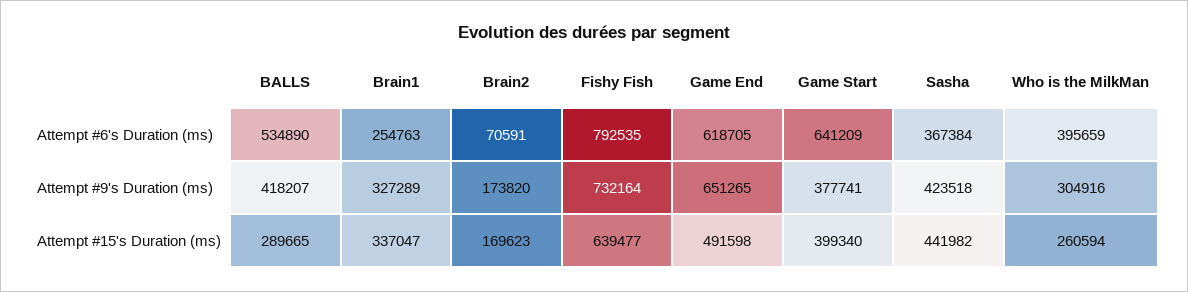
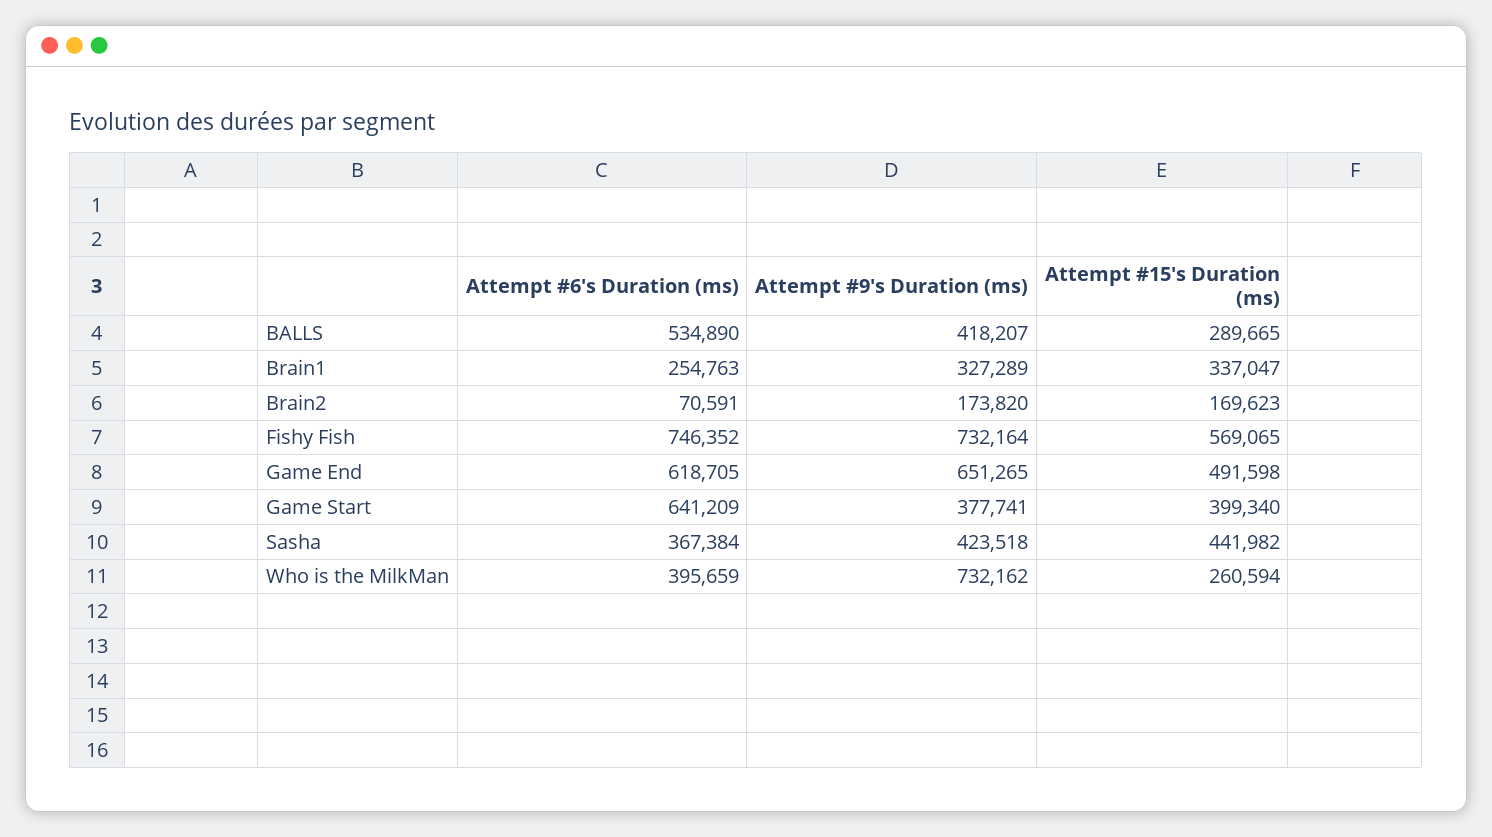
  {
    "BALLS": {
      "Attempt #6's Duration (ms)": 534890,
      "Attempt #9's Duration (ms)": 418207,
      "Attempt #15's Duration (ms)": 289665
    },
    "Brain1": {
      "Attempt #6's Duration (ms)": 254763,
      "Attempt #9's Duration (ms)": 327289,
      "Attempt #15's Duration (ms)": 337047
    },
    "Brain2": {
      "Attempt #6's Duration (ms)": 70591,
      "Attempt #9's Duration (ms)": 173820,
      "Attempt #15's Duration (ms)": 169623
    },
    "Fishy Fish": {
-     "Attempt #6's Duration (ms)": 792535,
+     "Attempt #6's Duration (ms)": 746352,
      "Attempt #9's Duration (ms)": 732164,
-     "Attempt #15's Duration (ms)": 639477
+     "Attempt #15's Duration (ms)": 569065
    },
    "Game End": {
      "Attempt #6's Duration (ms)": 618705,
      "Attempt #9's Duration (ms)": 651265,
      "Attempt #15's Duration (ms)": 491598
    },
    "Game Start": {
      "Attempt #6's Duration (ms)": 641209,
      "Attempt #9's Duration (ms)": 377741,
      "Attempt #15's Duration (ms)": 399340
    },
    "Sasha": {
      "Attempt #6's Duration (ms)": 367384,
      "Attempt #9's Duration (ms)": 423518,
      "Attempt #15's Duration (ms)": 441982
    },
    "Who is the MilkMan": {
      "Attempt #6's Duration (ms)": 395659,
-     "Attempt #9's Duration (ms)": 304916,
+     "Attempt #9's Duration (ms)": 732162,
      "Attempt #15's Duration (ms)": 260594
    }
  }

